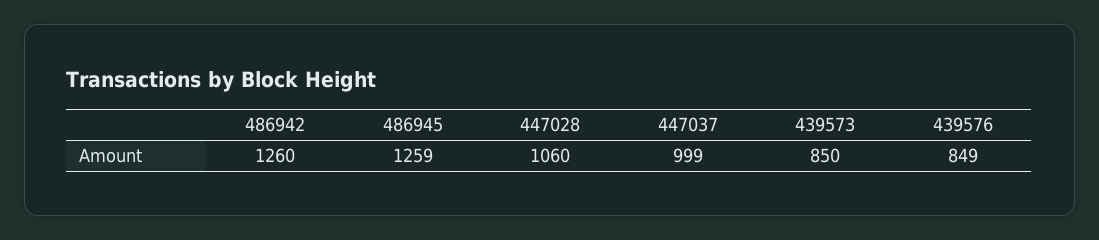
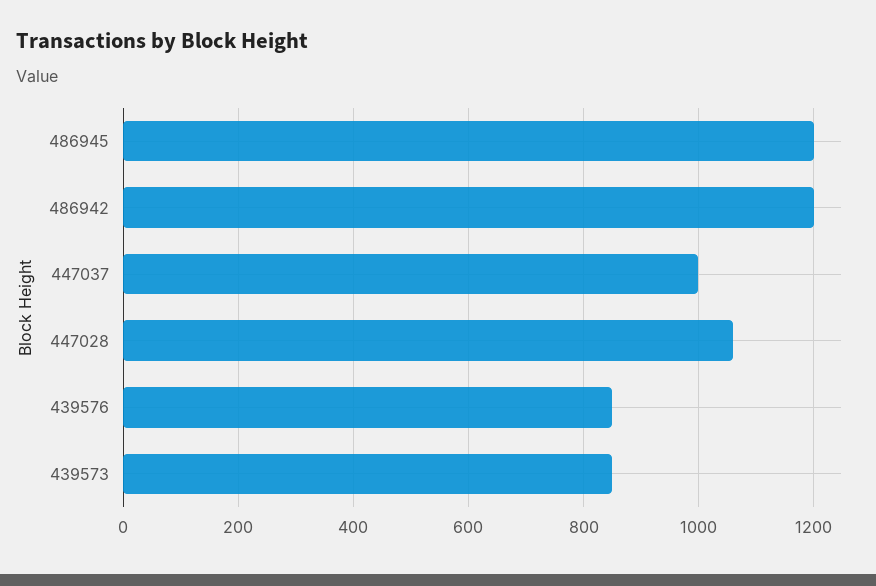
  {
-   "486942": 1260,
+   "486942": 1200,
-   "486945": 1259,
+   "486945": 1200,
    "447028": 1060,
    "447037": 999,
    "439573": 850,
    "439576": 849
  }

